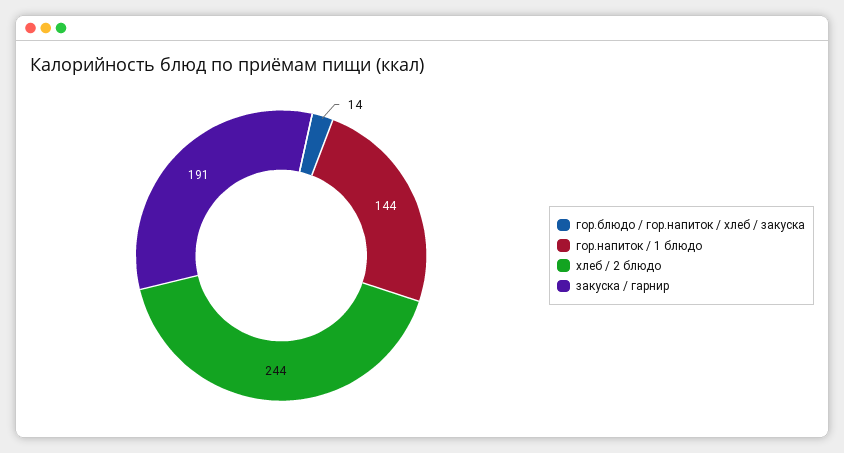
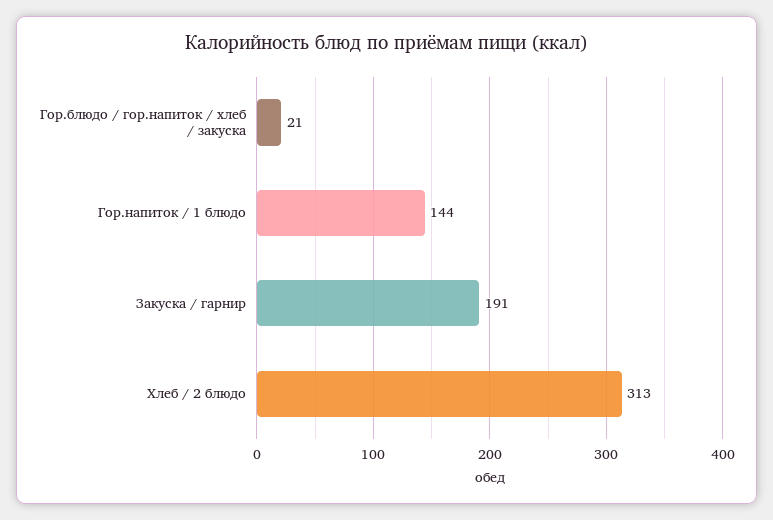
  {
-   "гор.блюдо / гор.напиток / хлеб / закуска": 14,
+   "гор.блюдо / гор.напиток / хлеб / закуска": 21,
    "гор.напиток / 1 блюдо": 144,
-   "хлеб / 2 блюдо": 244,
+   "хлеб / 2 блюдо": 313,
    "закуска / гарнир": 191
  }

